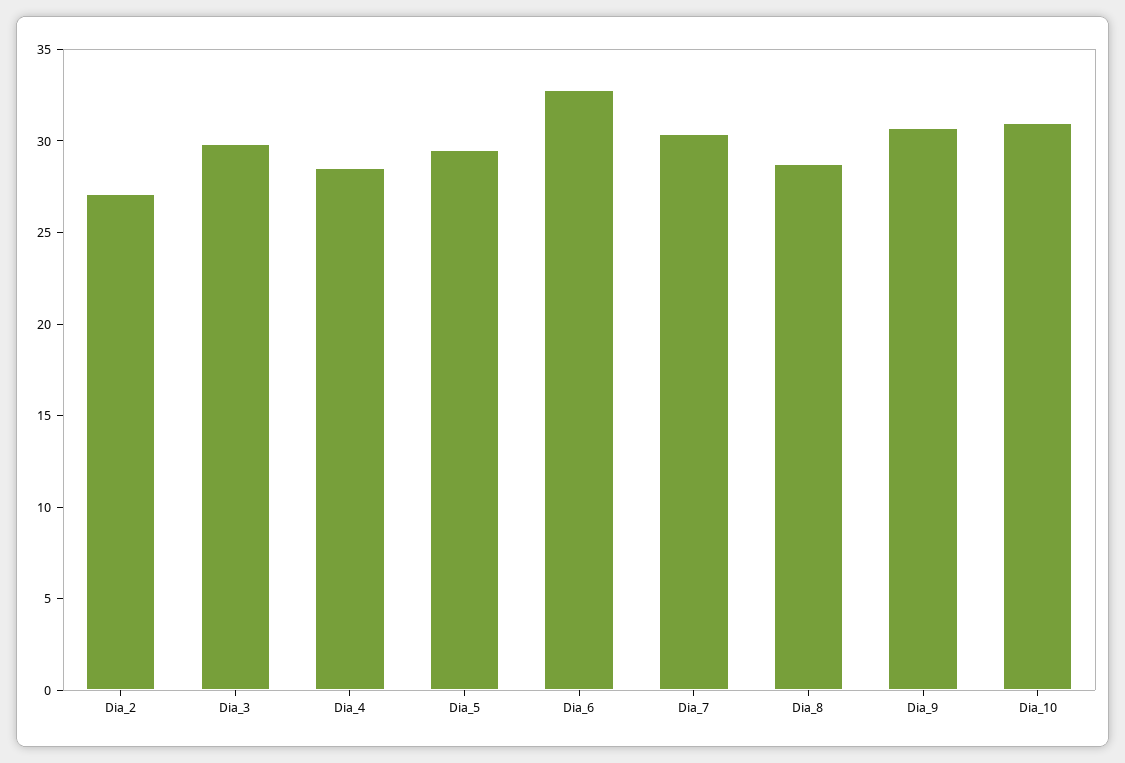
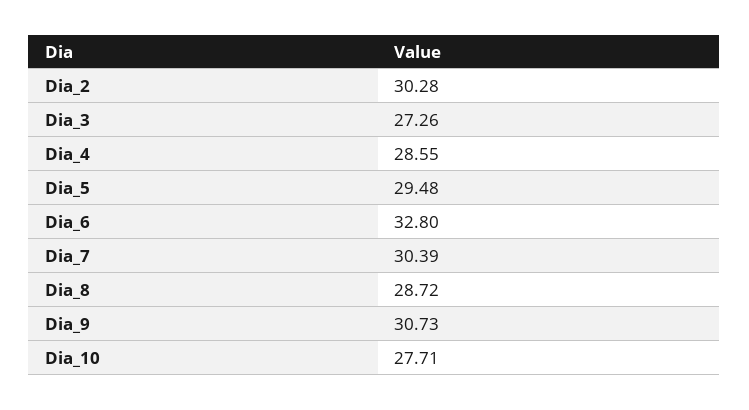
  {
-   "Dia_2": 27,
+   "Dia_2": 30.28,
-   "Dia_3": 30,
+   "Dia_3": 27.26,
    "Dia_4": 28.55,
    "Dia_5": 29.48,
    "Dia_6": 32.8,
    "Dia_7": 30.39,
    "Dia_8": 28.72,
    "Dia_9": 30.73,
-   "Dia_10": 31
+   "Dia_10": 27.71
  }

